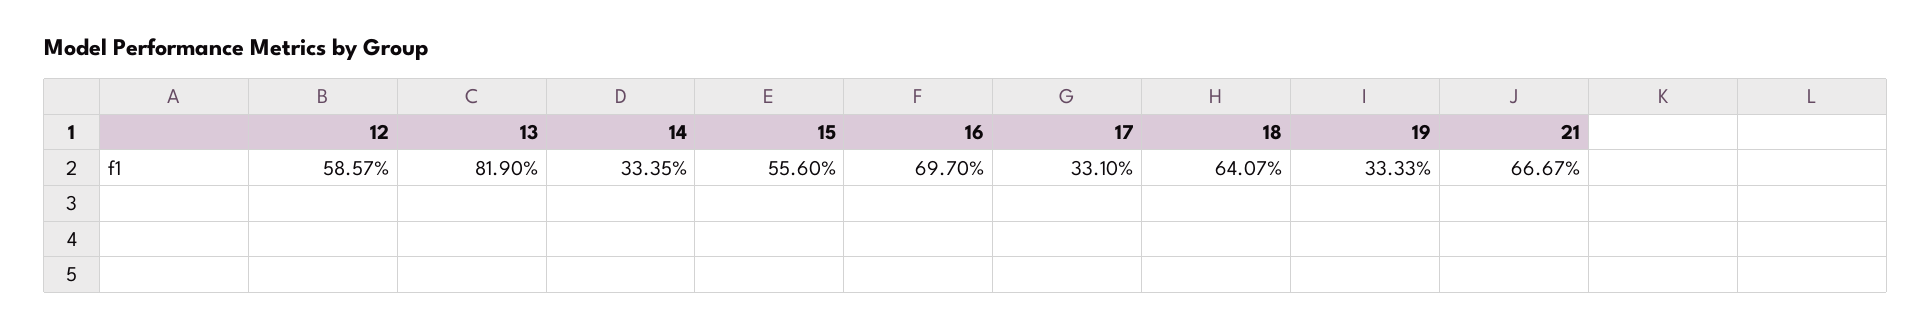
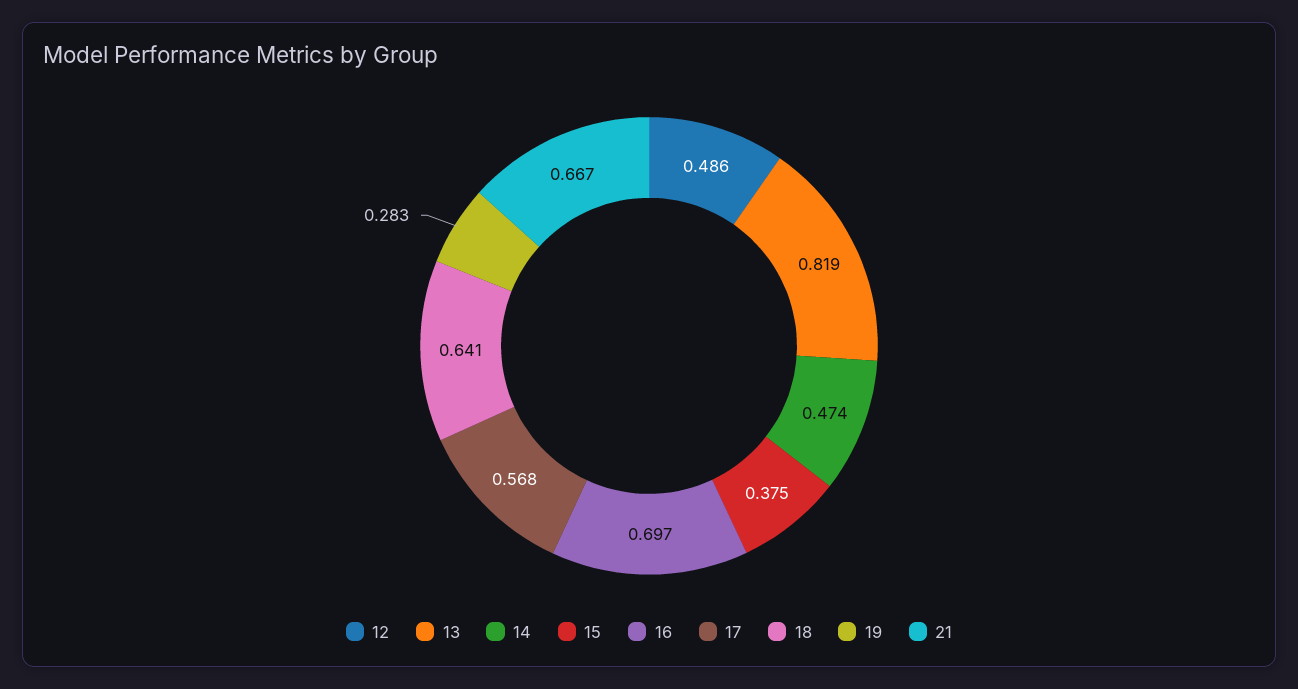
  {
-   "12": 0.5857,
+   "12": 0.486,
    "13": 0.819,
-   "14": 0.3335,
+   "14": 0.474,
-   "15": 0.556,
+   "15": 0.375,
    "16": 0.697,
-   "17": 0.331,
+   "17": 0.568,
    "18": 0.6407,
-   "19": 0.3333,
+   "19": 0.283,
    "21": 0.6667
  }

